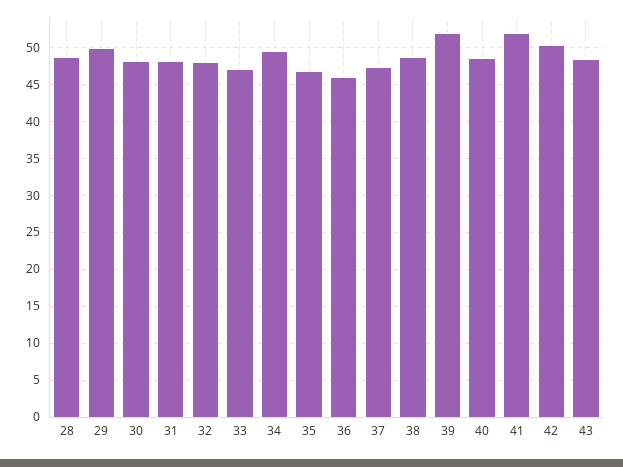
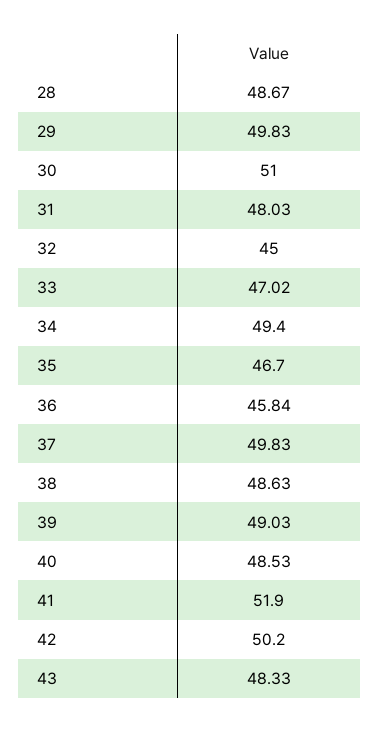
  {
    "28": 48.67,
    "29": 49.83,
-   "30": 48,
+   "30": 51,
    "31": 48.03,
-   "32": 48,
+   "32": 45,
    "33": 47.02,
    "34": 49.4,
    "35": 46.7,
    "36": 45.84,
-   "37": 47,
+   "37": 49.83,
    "38": 48.63,
-   "39": 52,
+   "39": 49.03,
    "40": 48.53,
    "41": 51.9,
    "42": 50.2,
    "43": 48.33
  }

